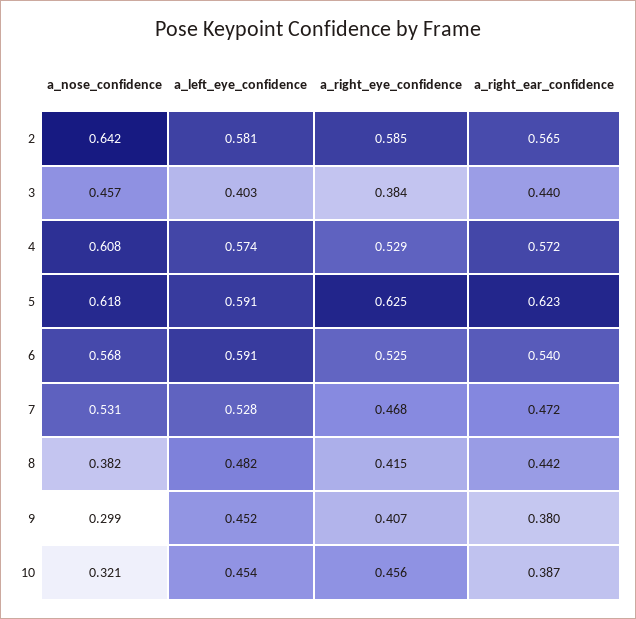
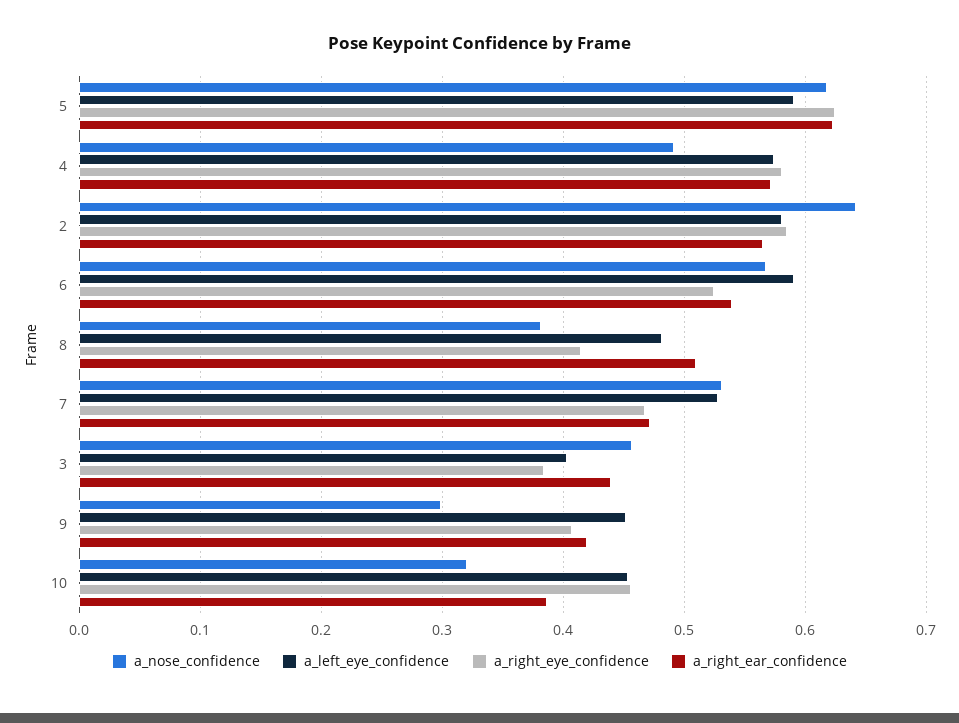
  {
    "a_nose_confidence": {
      "2": 0.642,
      "3": 0.457,
-     "4": 0.608,
+     "4": 0.49,
      "5": 0.618,
      "6": 0.568,
      "7": 0.531,
      "8": 0.382,
      "9": 0.299,
      "10": 0.321
    },
    "a_left_eye_confidence": {
      "2": 0.581,
      "3": 0.403,
      "4": 0.574,
      "5": 0.591,
      "6": 0.591,
      "7": 0.528,
      "8": 0.482,
      "9": 0.452,
      "10": 0.454
    },
    "a_right_eye_confidence": {
      "2": 0.585,
      "3": 0.384,
-     "4": 0.529,
+     "4": 0.58,
      "5": 0.625,
      "6": 0.525,
      "7": 0.468,
      "8": 0.415,
      "9": 0.407,
      "10": 0.456
    },
    "a_right_ear_confidence": {
      "2": 0.565,
      "3": 0.44,
      "4": 0.572,
      "5": 0.623,
      "6": 0.54,
      "7": 0.472,
-     "8": 0.442,
+     "8": 0.51,
-     "9": 0.38,
+     "9": 0.42,
      "10": 0.387
    }
  }

